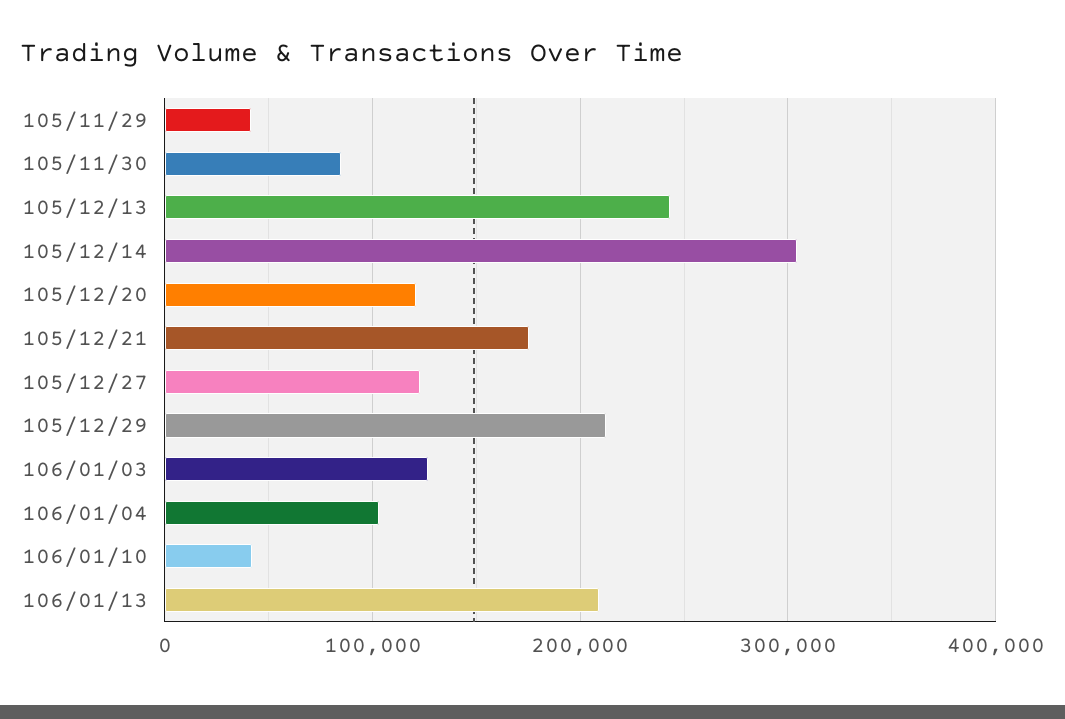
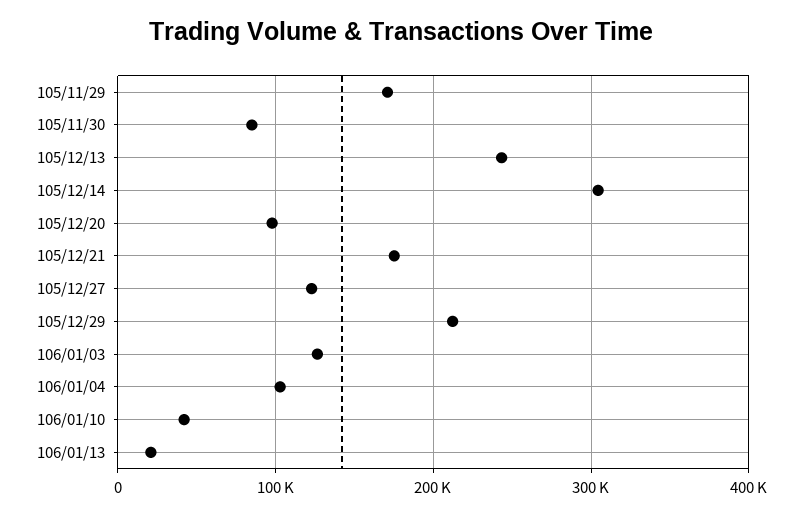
  {
-   "105/11/29": 40000,
+   "105/11/29": 170000,
    "105/11/30": 80000,
    "105/12/13": 240000,
    "105/12/14": 300000,
-   "105/12/20": 120000,
+   "105/12/20": 100000,
    "105/12/21": 180000,
    "105/12/27": 120000,
    "105/12/29": 210000,
    "106/01/03": 130000,
    "106/01/04": 100000,
    "106/01/10": 40000,
-   "106/01/13": 210000
+   "106/01/13": 20000
  }

